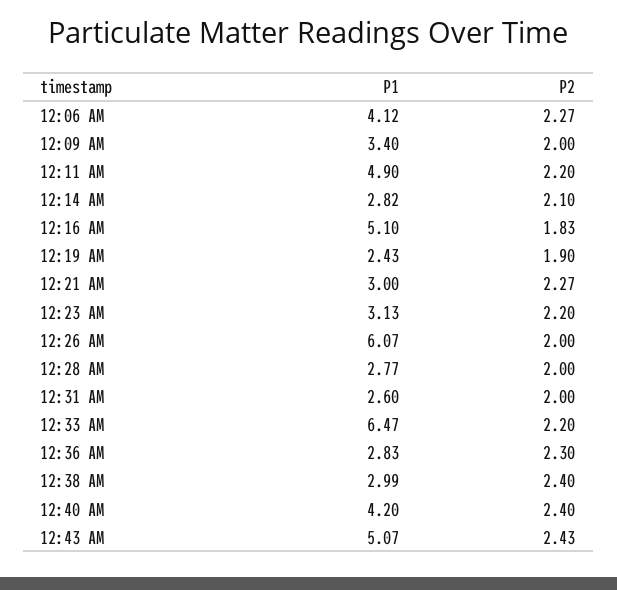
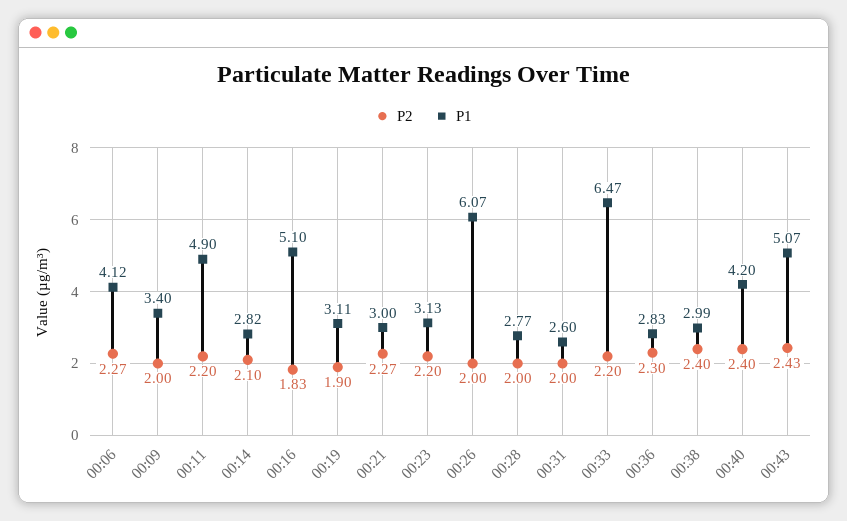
  {
    "P1": {
      "12:06 AM": 4.12,
      "12:09 AM": 3.4,
      "12:11 AM": 4.9,
      "12:14 AM": 2.82,
      "12:16 AM": 5.1,
-     "12:19 AM": 2.43,
+     "12:19 AM": 3.11,
      "12:21 AM": 3,
      "12:23 AM": 3.13,
      "12:26 AM": 6.07,
      "12:28 AM": 2.77,
      "12:31 AM": 2.6,
      "12:33 AM": 6.47,
      "12:36 AM": 2.83,
      "12:38 AM": 2.99,
      "12:40 AM": 4.2,
      "12:43 AM": 5.07
    },
    "P2": {
      "12:06 AM": 2.27,
      "12:09 AM": 2,
      "12:11 AM": 2.2,
      "12:14 AM": 2.1,
      "12:16 AM": 1.83,
      "12:19 AM": 1.9,
      "12:21 AM": 2.27,
      "12:23 AM": 2.2,
      "12:26 AM": 2,
      "12:28 AM": 2,
      "12:31 AM": 2,
      "12:33 AM": 2.2,
      "12:36 AM": 2.3,
      "12:38 AM": 2.4,
      "12:40 AM": 2.4,
      "12:43 AM": 2.43
    }
  }

